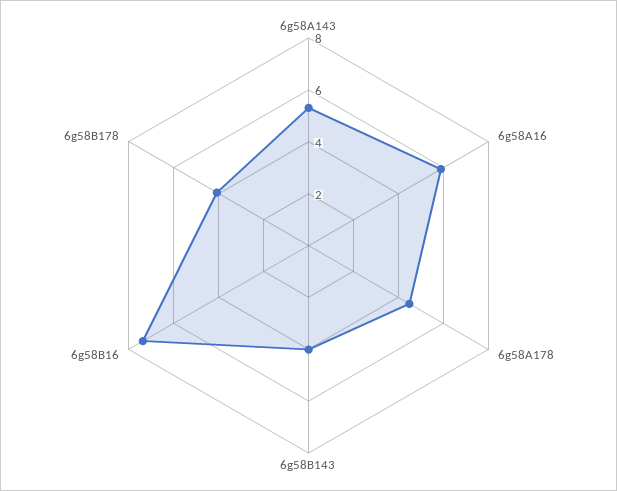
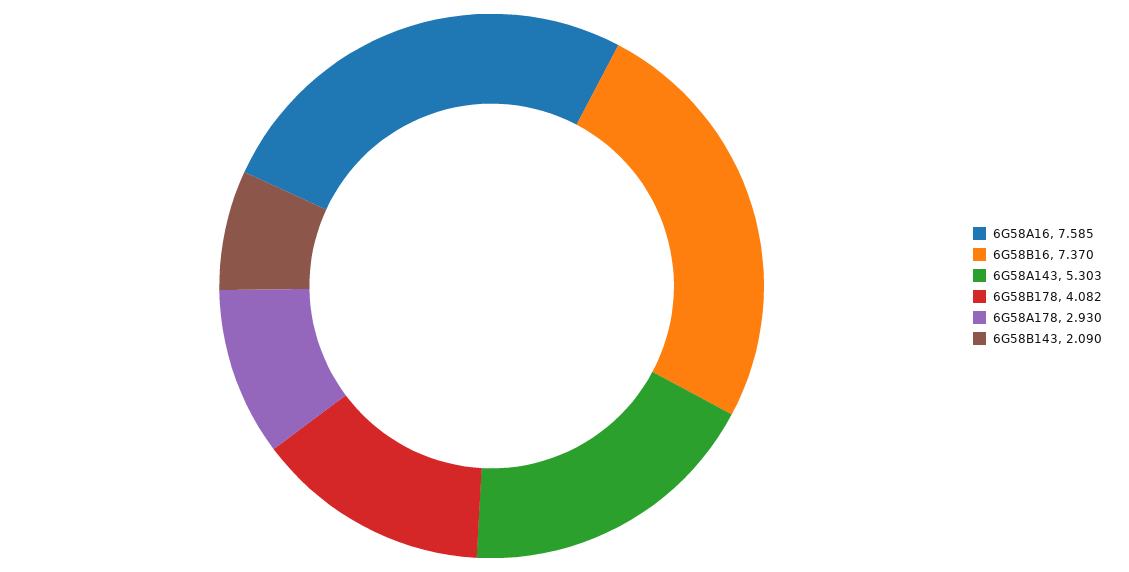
  {
    "6g58A143": 5.303,
-   "6g58A16": 6,
+   "6g58A16": 7.585,
-   "6g58A178": 4.5,
+   "6g58A178": 2.93,
-   "6g58B143": 4,
+   "6g58B143": 2.09,
    "6g58B16": 7.37,
    "6g58B178": 4.082
  }

